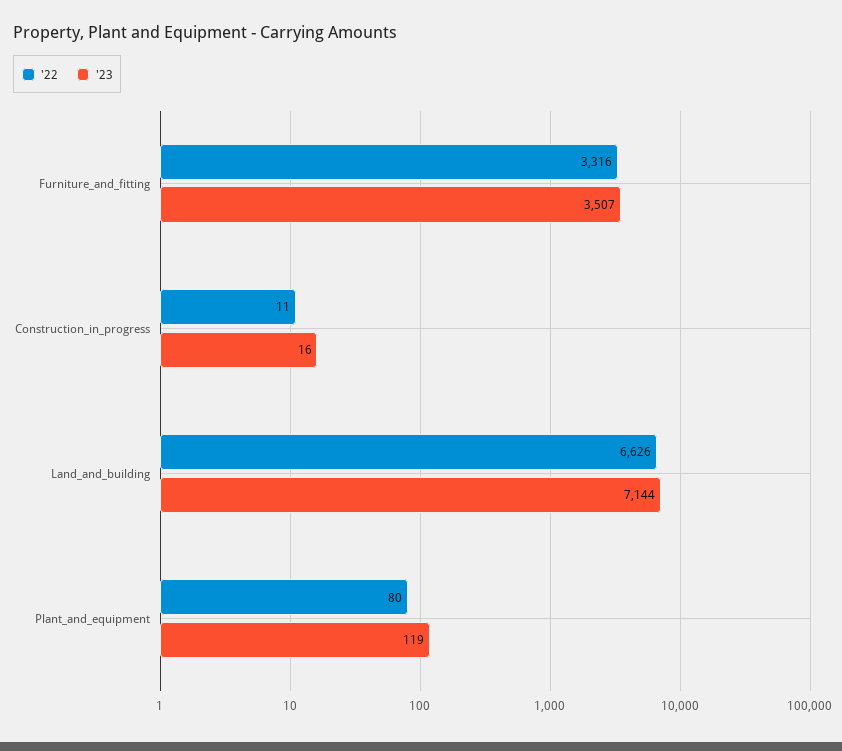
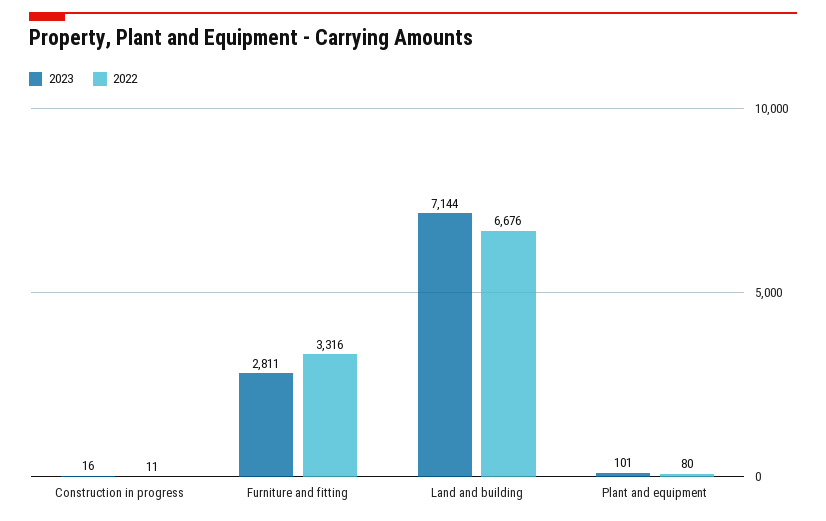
  {
    "'22": {
      "Furniture_and_fitting": 3316,
      "Construction_in_progress": 11,
-     "Land_and_building": 6626,
+     "Land_and_building": 6676,
      "Plant_and_equipment": 80
    },
    "'23": {
-     "Furniture_and_fitting": 3507,
+     "Furniture_and_fitting": 2811,
      "Construction_in_progress": 16,
      "Land_and_building": 7144,
-     "Plant_and_equipment": 119
+     "Plant_and_equipment": 101
    }
  }

